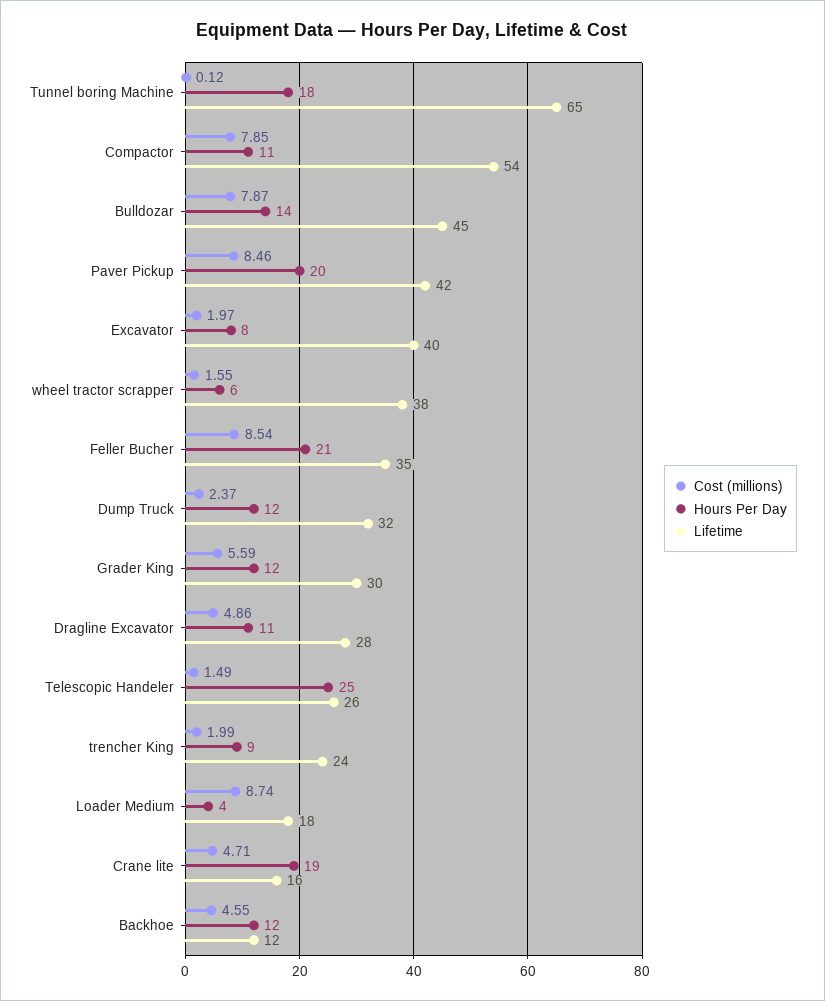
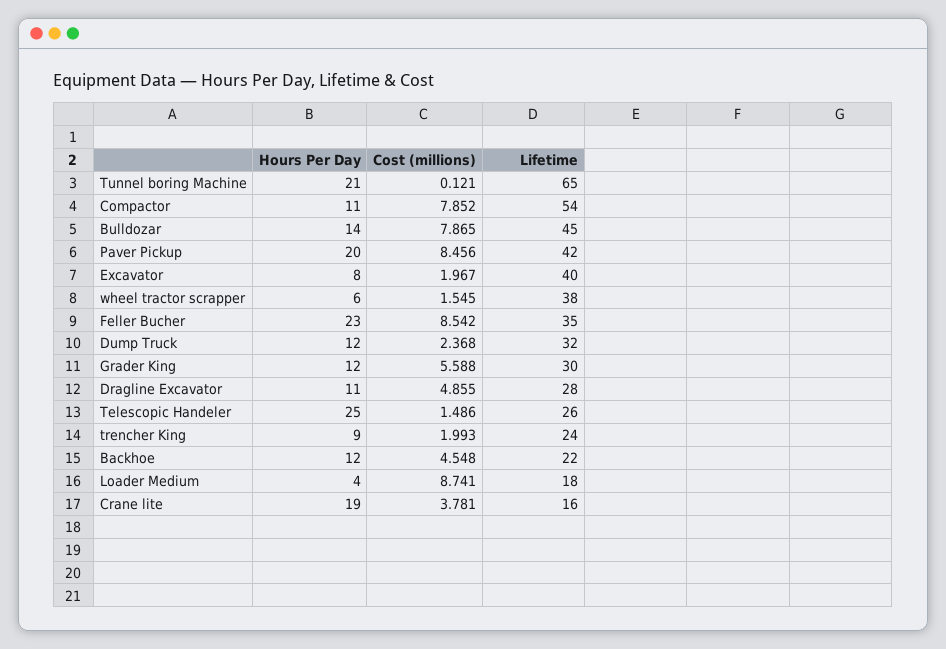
  {
    "Cost (millions)": {
      "Tunnel boring Machine": 0.121,
      "Compactor": 7.852,
      "Bulldozar": 7.865,
      "Paver Pickup": 8.456,
      "Excavator": 1.967,
      "wheel tractor scrapper": 1.545,
      "Feller Bucher": 8.542,
      "Dump Truck": 2.368,
      "Grader King": 5.588,
      "Dragline Excavator": 4.855,
      "Telescopic Handeler": 1.486,
      "trencher King": 1.993,
      "Loader Medium": 8.741,
-     "Crane lite": 4.71,
+     "Crane lite": 3.781,
      "Backhoe": 4.548
    },
    "Hours Per Day": {
-     "Tunnel boring Machine": 18,
+     "Tunnel boring Machine": 21,
      "Compactor": 11,
      "Bulldozar": 14,
      "Paver Pickup": 20,
      "Excavator": 8,
      "wheel tractor scrapper": 6,
-     "Feller Bucher": 21,
+     "Feller Bucher": 23,
      "Dump Truck": 12,
      "Grader King": 12,
      "Dragline Excavator": 11,
      "Telescopic Handeler": 25,
      "trencher King": 9,
      "Loader Medium": 4,
      "Crane lite": 19,
      "Backhoe": 12
    },
    "Lifetime": {
      "Tunnel boring Machine": 65,
      "Compactor": 54,
      "Bulldozar": 45,
      "Paver Pickup": 42,
      "Excavator": 40,
      "wheel tractor scrapper": 38,
      "Feller Bucher": 35,
      "Dump Truck": 32,
      "Grader King": 30,
      "Dragline Excavator": 28,
      "Telescopic Handeler": 26,
      "trencher King": 24,
      "Loader Medium": 18,
      "Crane lite": 16,
-     "Backhoe": 12
+     "Backhoe": 22
    }
  }

